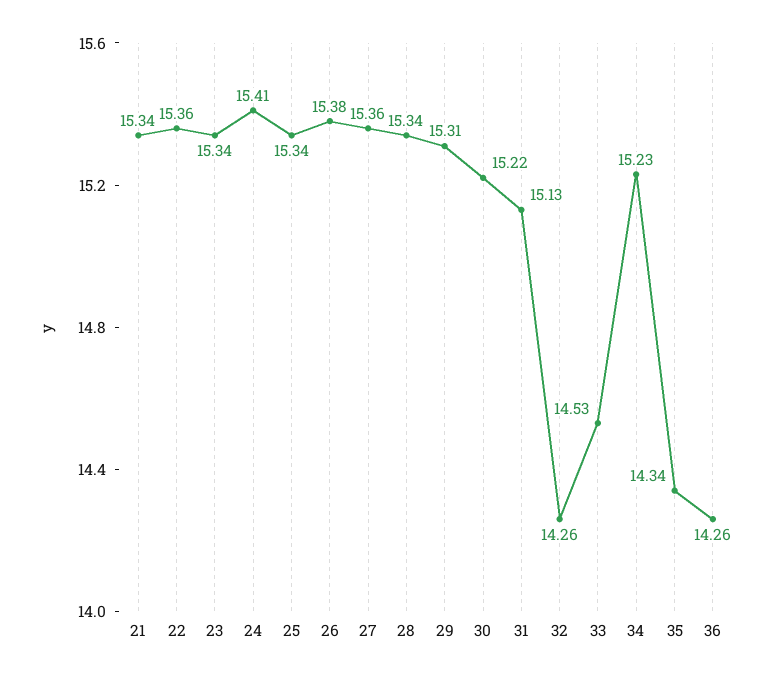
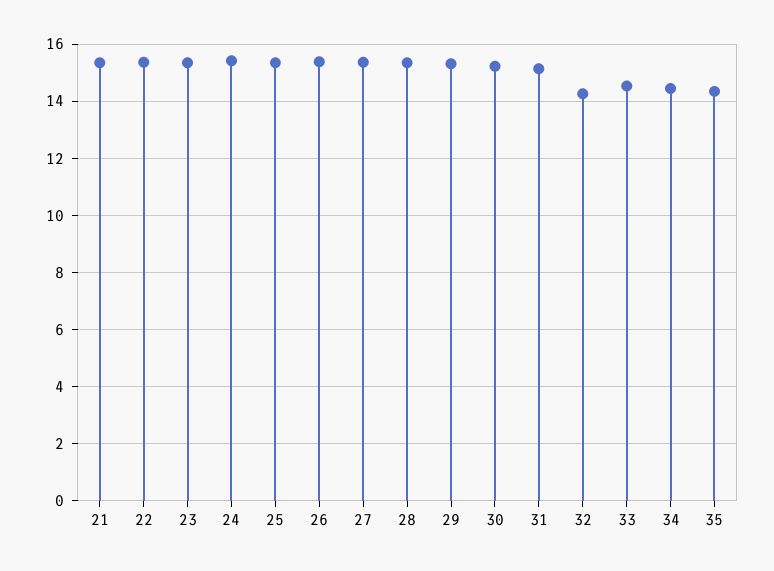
  {
    "21": 15.34,
    "22": 15.36,
    "23": 15.34,
    "24": 15.41,
    "25": 15.34,
    "26": 15.38,
    "27": 15.36,
    "28": 15.34,
    "29": 15.31,
    "30": 15.22,
    "31": 15.13,
    "32": 14.26,
    "33": 14.53,
-   "34": 15.23,
+   "34": 14.5,
-   "35": 14.34,
+   "35": 14.34
-   "36": 14.26
  }

